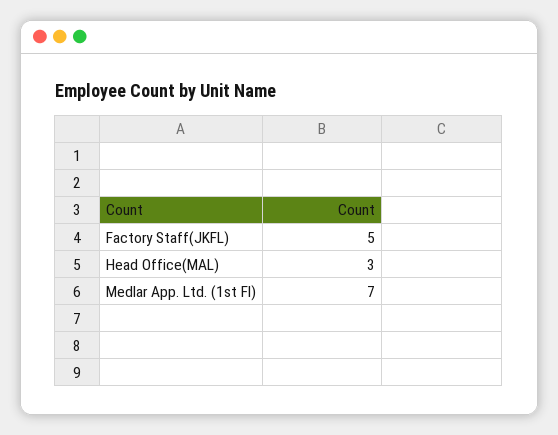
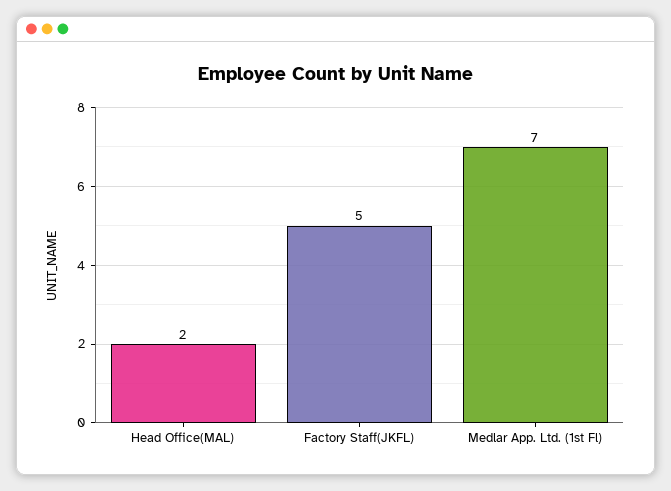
  {
    "Factory Staff(JKFL)": 5,
-   "Head Office(MAL)": 3,
+   "Head Office(MAL)": 2,
    "Medlar App. Ltd. (1st Fl)": 7
  }

